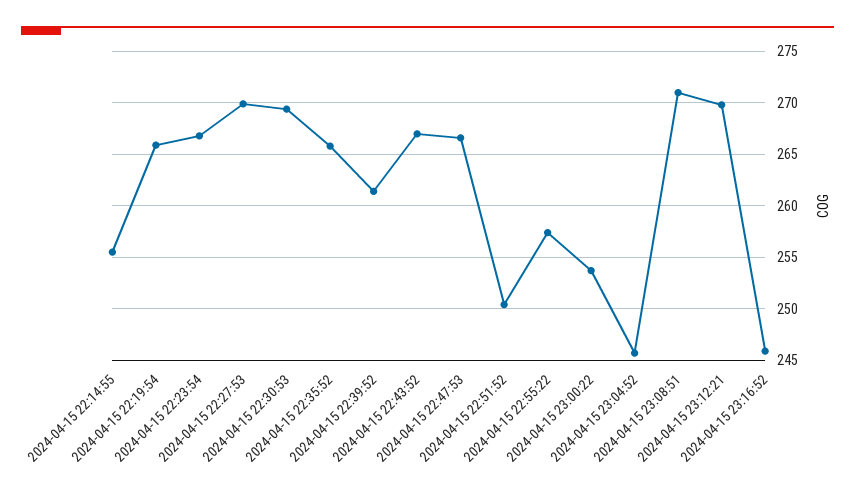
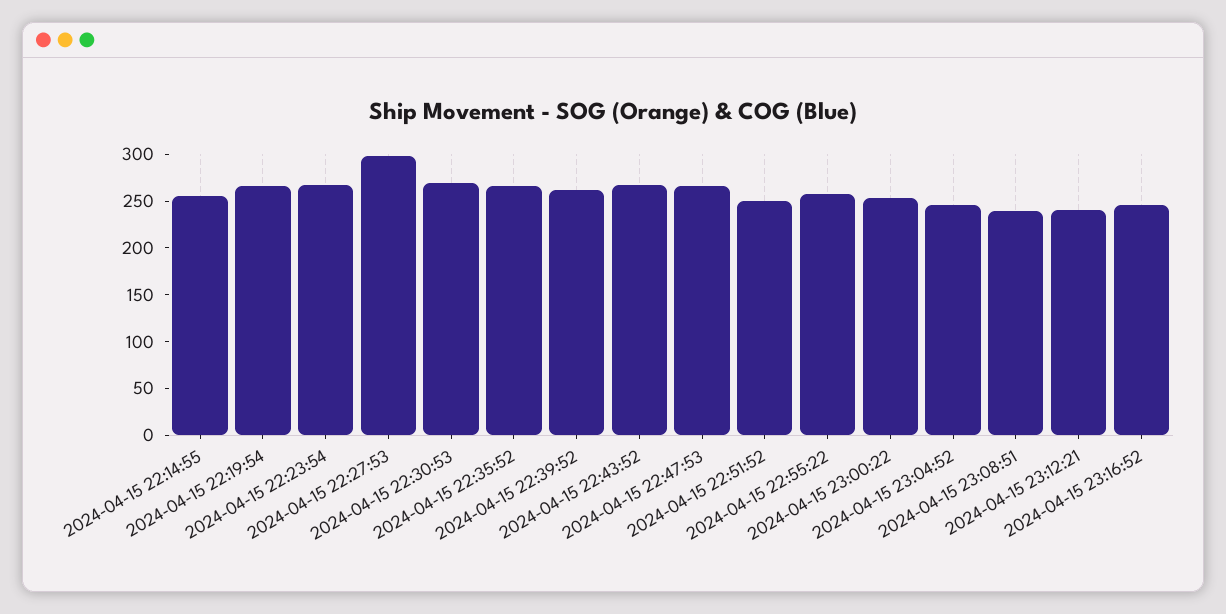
  {
    "2024-04-15 22:14:55": 256,
    "2024-04-15 22:19:54": 266,
    "2024-04-15 22:23:54": 267,
-   "2024-04-15 22:27:53": 270,
+   "2024-04-15 22:27:53": 300,
    "2024-04-15 22:30:53": 269,
    "2024-04-15 22:35:52": 266,
    "2024-04-15 22:39:52": 261,
    "2024-04-15 22:43:52": 267,
    "2024-04-15 22:47:53": 267,
    "2024-04-15 22:51:52": 250,
    "2024-04-15 22:55:22": 257,
    "2024-04-15 23:00:22": 254,
    "2024-04-15 23:04:52": 246,
-   "2024-04-15 23:08:51": 271,
+   "2024-04-15 23:08:51": 240,
-   "2024-04-15 23:12:21": 270,
+   "2024-04-15 23:12:21": 240,
    "2024-04-15 23:16:52": 246
  }

